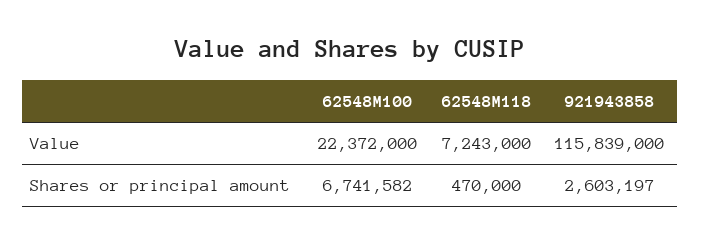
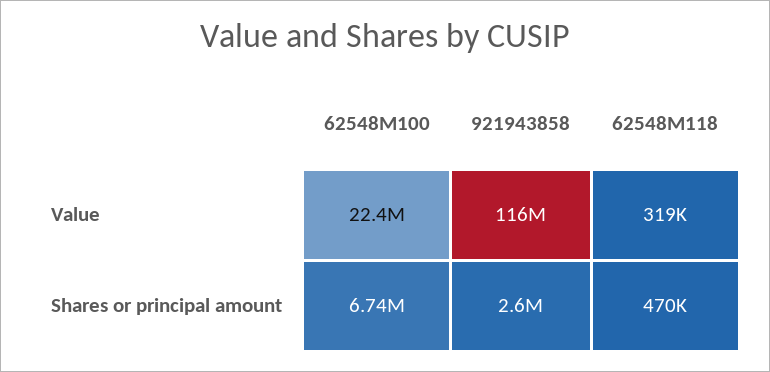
  {
    "62548M100": {
      "Value": 22372000,
      "Shares or principal amount": 6741582
    },
    "62548M118": {
-     "Value": 7243000,
+     "Value": 319000,
      "Shares or principal amount": 470000
    },
    "921943858": {
      "Value": 115839000,
      "Shares or principal amount": 2603197
    }
  }

